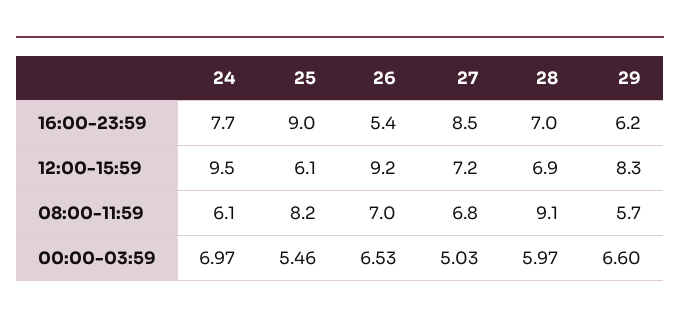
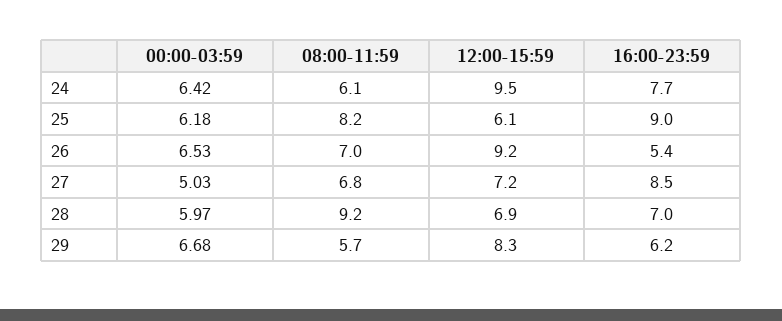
  {
    "24": {
      "16:00-23:59": 7.7,
      "12:00-15:59": 9.5,
      "08:00-11:59": 6.1,
-     "00:00-03:59": 6.97
+     "00:00-03:59": 6.42
    },
    "25": {
      "16:00-23:59": 9,
      "12:00-15:59": 6.1,
      "08:00-11:59": 8.2,
-     "00:00-03:59": 5.46
+     "00:00-03:59": 6.18
    },
    "26": {
      "16:00-23:59": 5.4,
      "12:00-15:59": 9.2,
      "08:00-11:59": 7,
      "00:00-03:59": 6.53
    },
    "27": {
      "16:00-23:59": 8.5,
      "12:00-15:59": 7.2,
      "08:00-11:59": 6.8,
      "00:00-03:59": 5.03
    },
    "28": {
      "16:00-23:59": 7,
      "12:00-15:59": 6.9,
-     "08:00-11:59": 9.1,
+     "08:00-11:59": 9.2,
      "00:00-03:59": 5.97
    },
    "29": {
      "16:00-23:59": 6.2,
      "12:00-15:59": 8.3,
      "08:00-11:59": 5.7,
-     "00:00-03:59": 6.6
+     "00:00-03:59": 6.68
    }
  }

